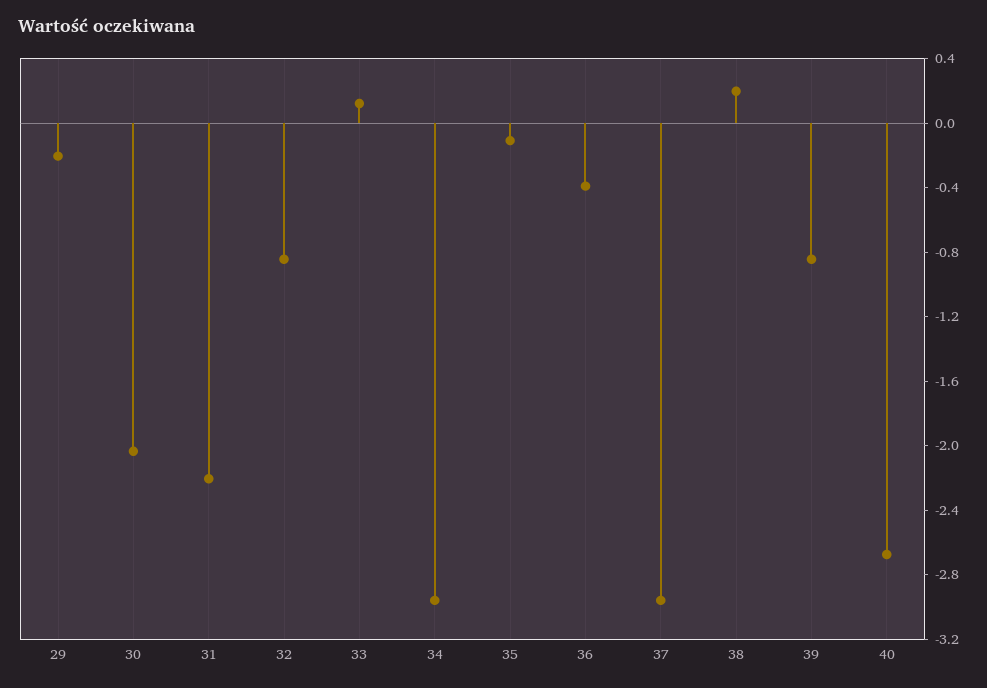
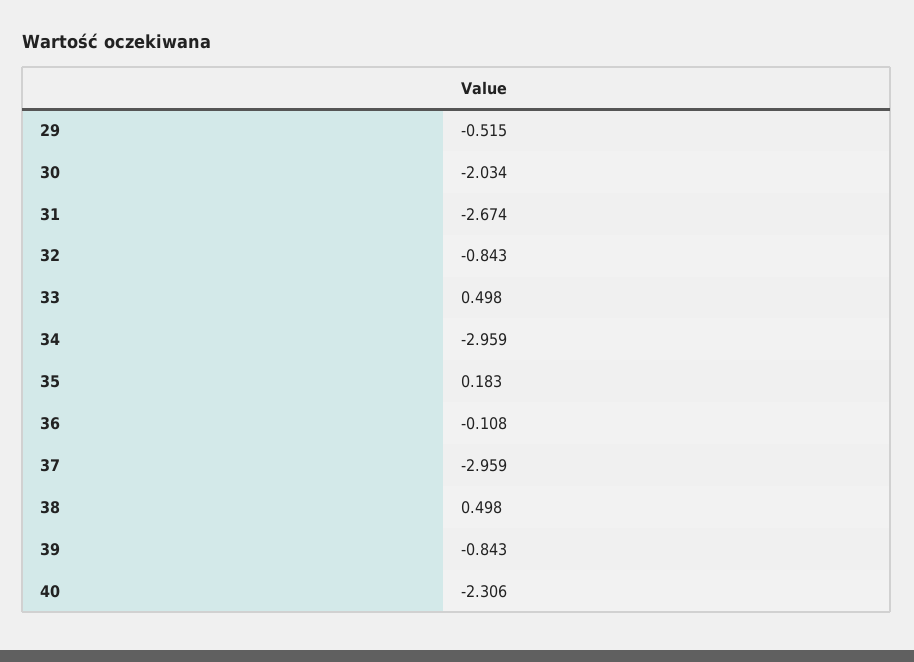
  {
-   "29": -0.2,
+   "29": -0.515,
    "30": -2.034,
-   "31": -2.2,
+   "31": -2.674,
    "32": -0.843,
-   "33": 0.1,
+   "33": 0.498,
    "34": -2.959,
-   "35": -0.1,
+   "35": 0.183,
-   "36": -0.4,
+   "36": -0.108,
    "37": -2.959,
-   "38": 0.2,
+   "38": 0.498,
    "39": -0.843,
-   "40": -2.7
+   "40": -2.306
  }

